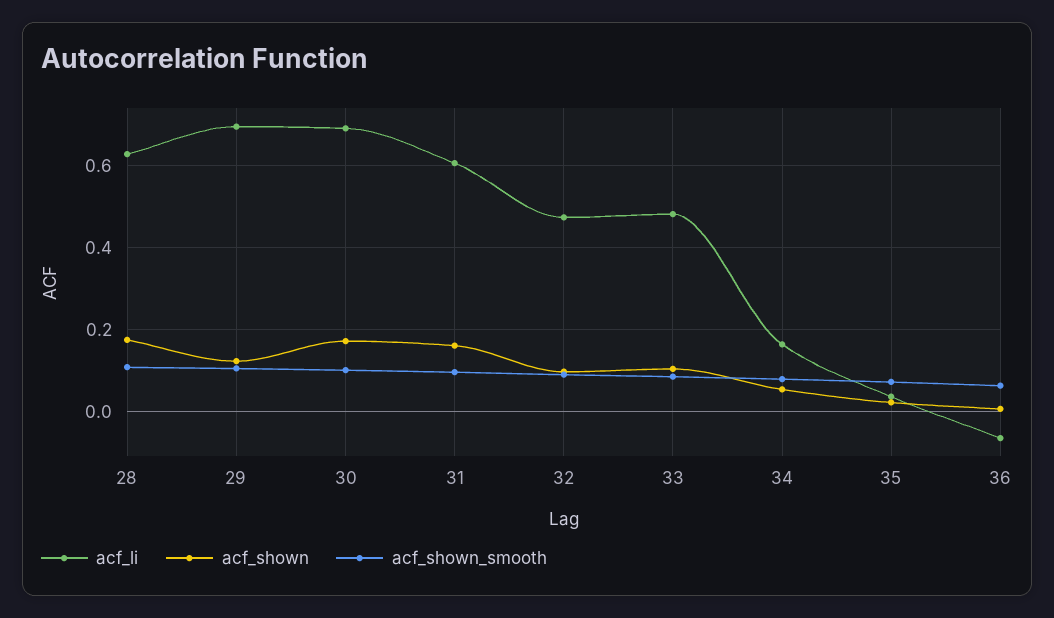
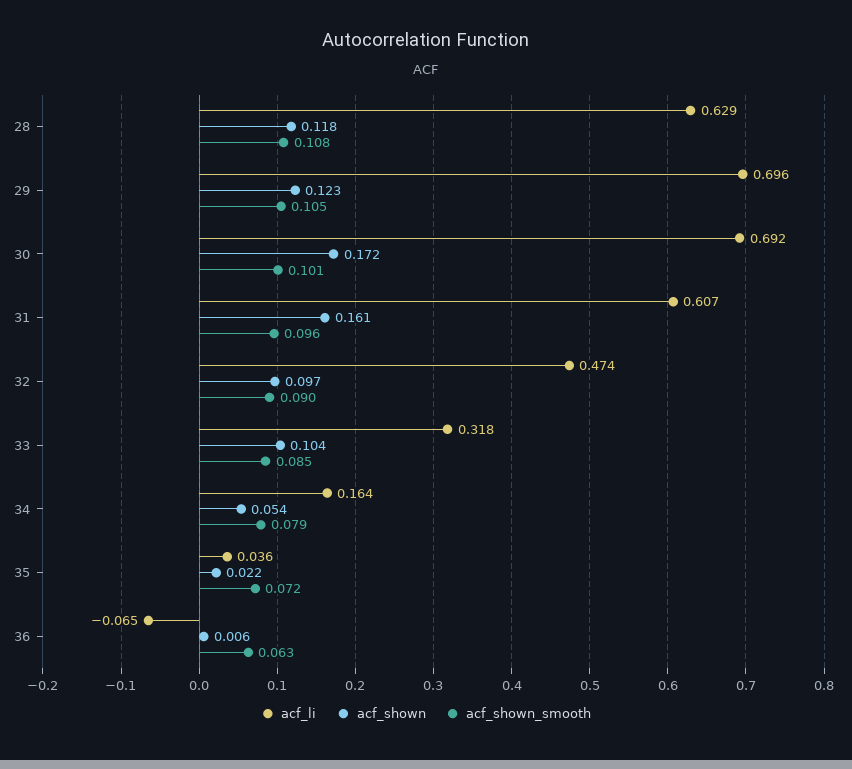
  {
    "acf_li": {
      "28": 0.629,
      "29": 0.696,
      "30": 0.692,
      "31": 0.607,
      "32": 0.474,
-     "33": 0.48,
+     "33": 0.318,
      "34": 0.164,
      "35": 0.036,
      "36": -0.065
    },
    "acf_shown": {
-     "28": 0.18,
+     "28": 0.118,
      "29": 0.123,
      "30": 0.172,
      "31": 0.161,
      "32": 0.097,
      "33": 0.104,
      "34": 0.054,
      "35": 0.022,
      "36": 0.006
    },
    "acf_shown_smooth": {
      "28": 0.108,
      "29": 0.105,
      "30": 0.101,
      "31": 0.096,
      "32": 0.09,
      "33": 0.085,
      "34": 0.079,
      "35": 0.072,
      "36": 0.063
    }
  }

